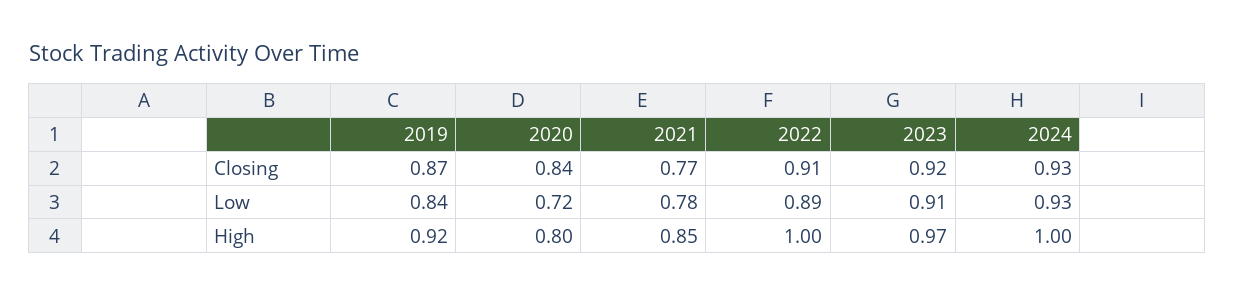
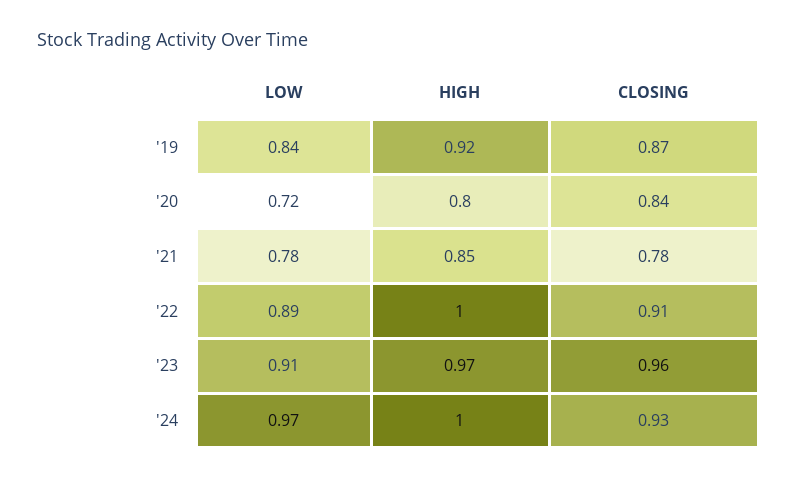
  {
    "2019": {
      "Closing": 0.87,
      "Low": 0.84,
      "High": 0.92
    },
    "2020": {
      "Closing": 0.84,
      "Low": 0.72,
      "High": 0.8
    },
    "2021": {
-     "Closing": 0.77,
+     "Closing": 0.78,
      "Low": 0.78,
      "High": 0.85
    },
    "2022": {
      "Closing": 0.91,
      "Low": 0.89,
      "High": 1
    },
    "2023": {
-     "Closing": 0.92,
+     "Closing": 0.96,
      "Low": 0.91,
      "High": 0.97
    },
    "2024": {
      "Closing": 0.93,
-     "Low": 0.93,
+     "Low": 0.97,
      "High": 1
    }
  }

